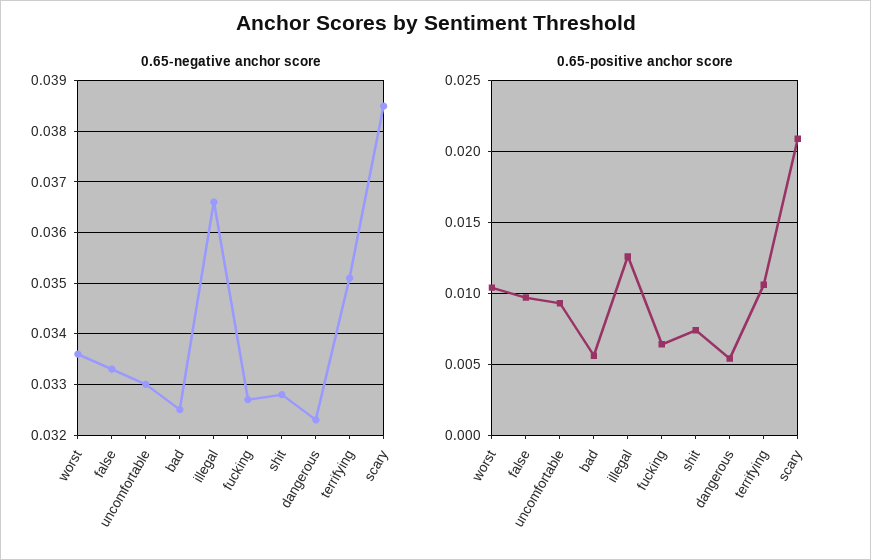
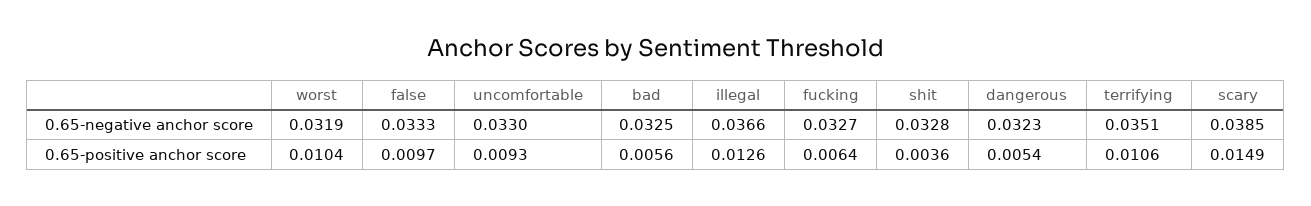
  {
    "0.65-negative anchor score": {
-     "worst": 0.0335,
+     "worst": 0.0319,
      "false": 0.0333,
      "uncomfortable": 0.033,
      "bad": 0.0325,
      "illegal": 0.0366,
      "fucking": 0.0327,
      "shit": 0.0328,
      "dangerous": 0.0323,
      "terrifying": 0.0351,
      "scary": 0.0385
    },
    "0.65-positive anchor score": {
      "worst": 0.0104,
      "false": 0.0097,
      "uncomfortable": 0.0093,
      "bad": 0.0056,
      "illegal": 0.0126,
      "fucking": 0.0064,
-     "shit": 0.0075,
+     "shit": 0.0036,
      "dangerous": 0.0054,
      "terrifying": 0.0106,
-     "scary": 0.021
+     "scary": 0.0149
    }
  }

